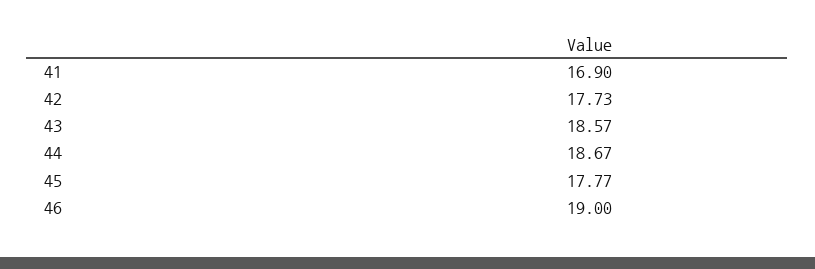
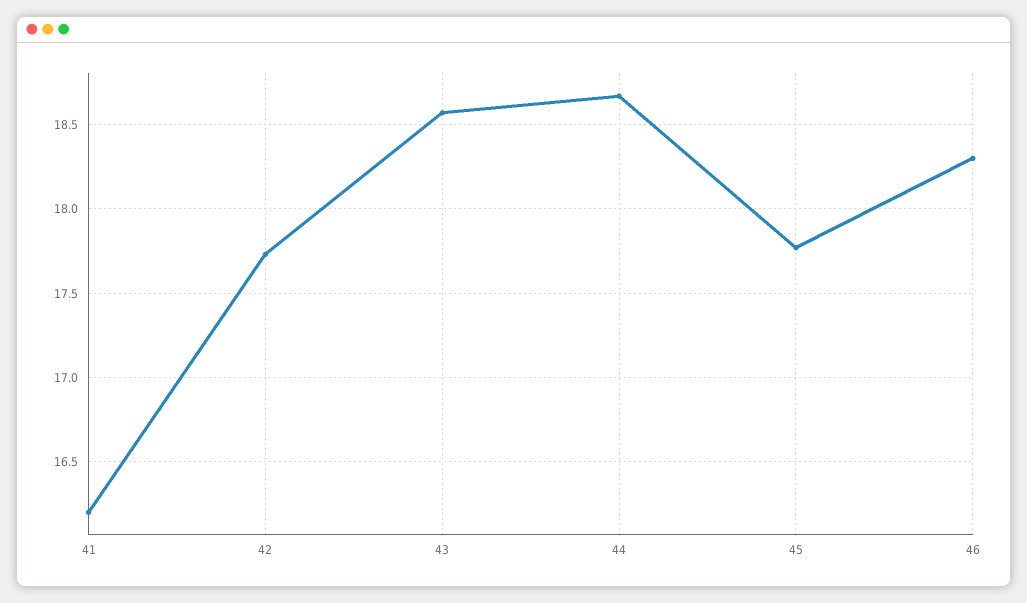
  {
-   "41": 16.9,
+   "41": 16.2,
    "42": 17.73,
    "43": 18.57,
    "44": 18.67,
    "45": 17.77,
-   "46": 19
+   "46": 18.3
  }

